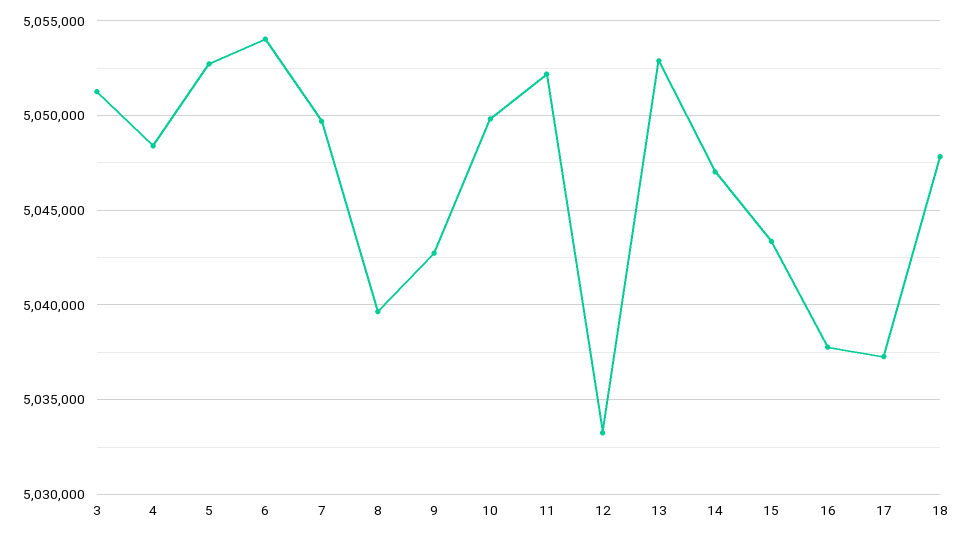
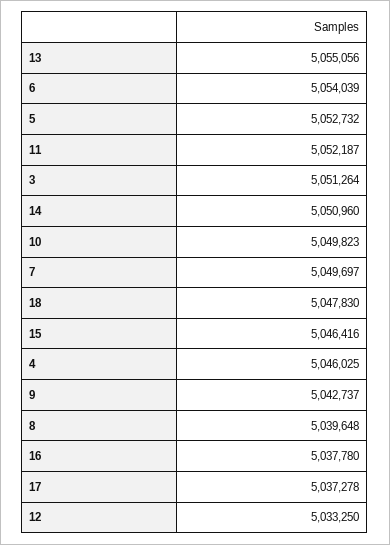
  {
    "3": 5051264,
-   "4": 5048500,
+   "4": 5046025,
    "5": 5052732,
    "6": 5054039,
    "7": 5049697,
    "8": 5039648,
    "9": 5042737,
    "10": 5049823,
    "11": 5052187,
    "12": 5033250,
-   "13": 5053000,
+   "13": 5055056,
-   "14": 5047000,
+   "14": 5050960,
-   "15": 5043500,
+   "15": 5046416,
    "16": 5037780,
    "17": 5037278,
    "18": 5047830
  }

